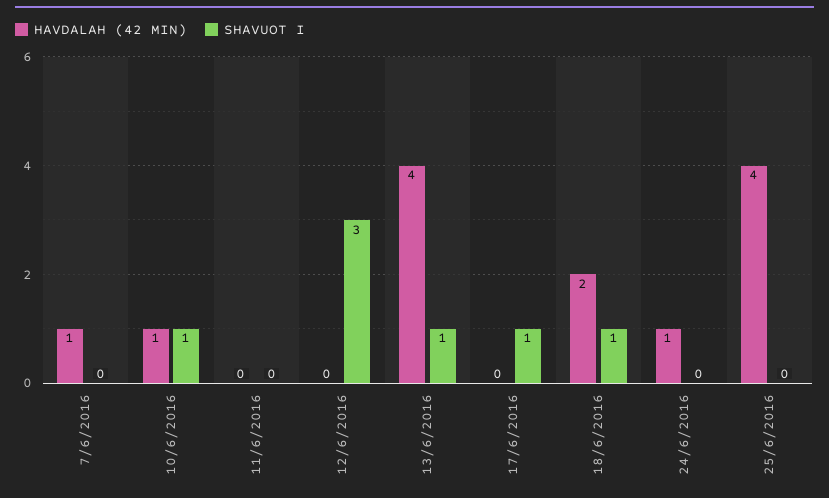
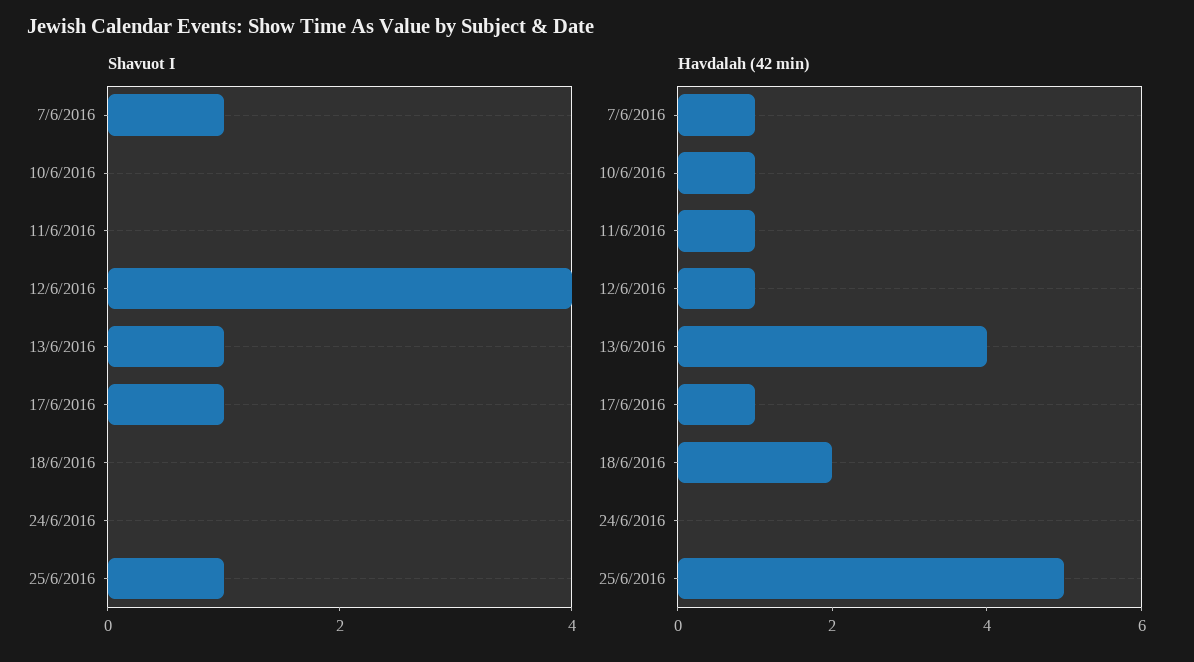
  {
    "HAVDALAH (42 MIN)": {
      "7/6/2016": 1,
      "10/6/2016": 1,
-     "11/6/2016": 0,
+     "11/6/2016": 1,
-     "12/6/2016": 0,
+     "12/6/2016": 1,
      "13/6/2016": 4,
-     "17/6/2016": 0,
+     "17/6/2016": 1,
      "18/6/2016": 2,
-     "24/6/2016": 1,
+     "24/6/2016": 0,
-     "25/6/2016": 4
+     "25/6/2016": 5
    },
    "SHAVUOT I": {
-     "7/6/2016": 0,
+     "7/6/2016": 1,
-     "10/6/2016": 1,
+     "10/6/2016": 0,
      "11/6/2016": 0,
-     "12/6/2016": 3,
+     "12/6/2016": 4,
      "13/6/2016": 1,
      "17/6/2016": 1,
-     "18/6/2016": 1,
+     "18/6/2016": 0,
      "24/6/2016": 0,
-     "25/6/2016": 0
+     "25/6/2016": 1
    }
  }

